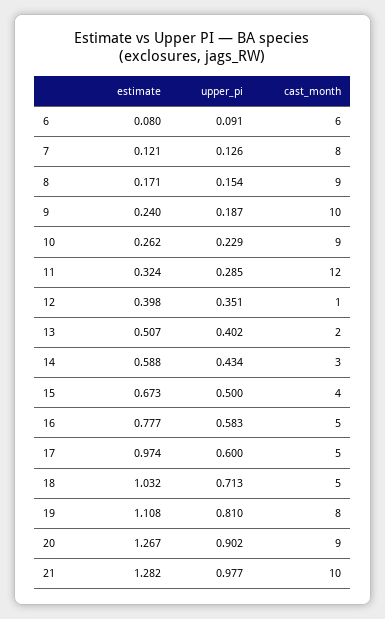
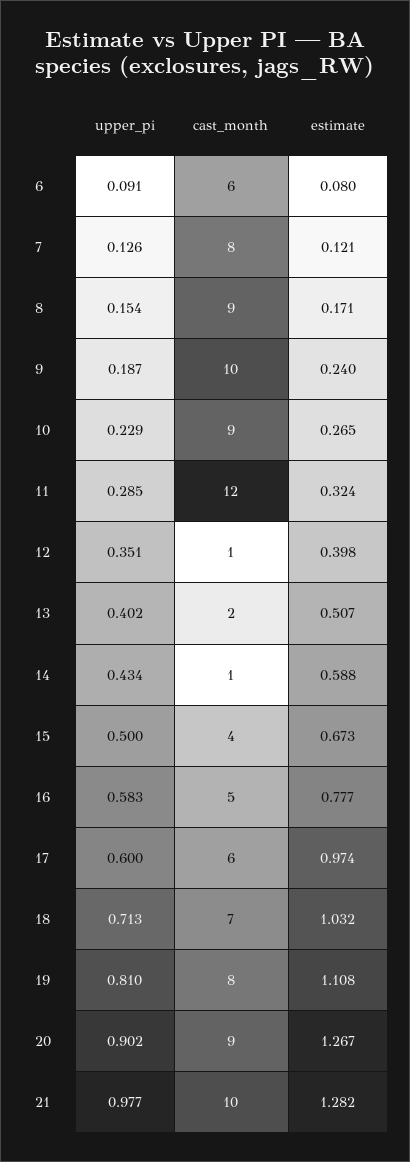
  {
    "estimate": {
      "6": 0.08,
      "7": 0.121,
      "8": 0.171,
      "9": 0.24,
-     "10": 0.262,
+     "10": 0.265,
      "11": 0.324,
      "12": 0.398,
      "13": 0.507,
      "14": 0.588,
      "15": 0.673,
      "16": 0.777,
      "17": 0.974,
      "18": 1.032,
      "19": 1.108,
      "20": 1.267,
      "21": 1.282
    },
    "upper_pi": {
      "6": 0.091,
      "7": 0.126,
      "8": 0.154,
      "9": 0.187,
      "10": 0.229,
      "11": 0.285,
      "12": 0.351,
      "13": 0.402,
      "14": 0.434,
      "15": 0.5,
      "16": 0.583,
      "17": 0.6,
      "18": 0.713,
      "19": 0.81,
      "20": 0.902,
      "21": 0.977
    },
    "cast_month": {
      "6": 6,
      "7": 8,
      "8": 9,
      "9": 10,
      "10": 9,
      "11": 12,
      "12": 1,
      "13": 2,
-     "14": 3,
+     "14": 1,
      "15": 4,
      "16": 5,
-     "17": 5,
+     "17": 6,
-     "18": 5,
+     "18": 7,
      "19": 8,
      "20": 9,
      "21": 10
    }
  }

